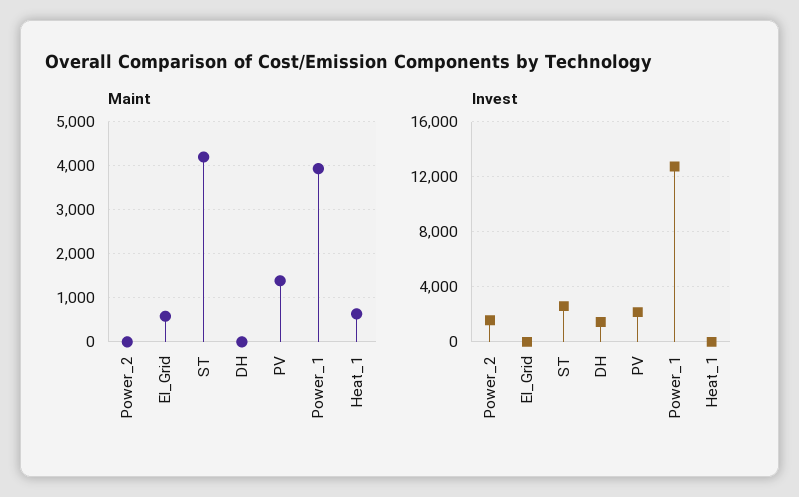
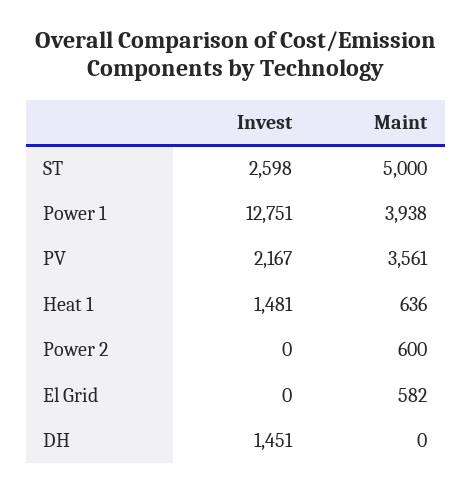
  {
    "Maint": {
-     "Power_2": 0,
+     "Power_2": 600,
      "El_Grid": 582,
-     "ST": 4200,
+     "ST": 5000,
      "DH": 0,
-     "PV": 1400,
+     "PV": 3561,
      "Power_1": 3938,
      "Heat_1": 636
    },
    "Invest": {
-     "Power_2": 1500,
+     "Power_2": 0,
      "El_Grid": 0,
      "ST": 2598,
      "DH": 1451,
      "PV": 2167,
      "Power_1": 12751,
-     "Heat_1": 0
+     "Heat_1": 1481
    }
  }

